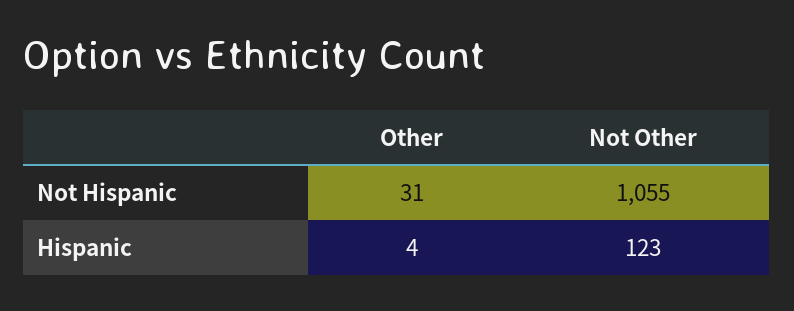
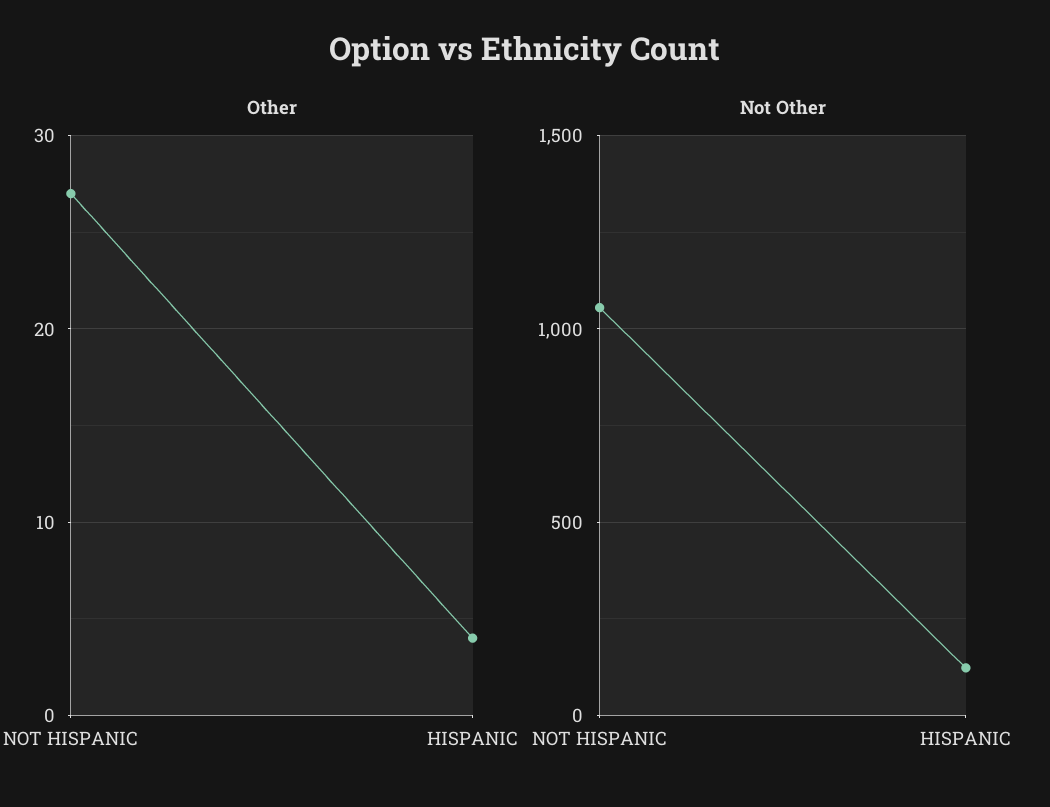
  {
    "Other": {
-     "Not Hispanic": 31,
+     "Not Hispanic": 27,
      "Hispanic": 4
    },
    "Not Other": {
      "Not Hispanic": 1055,
      "Hispanic": 123
    }
  }

